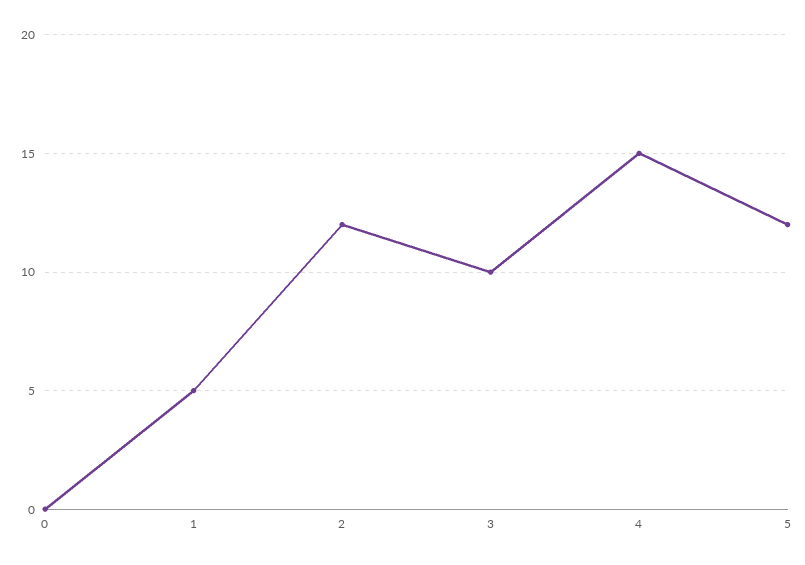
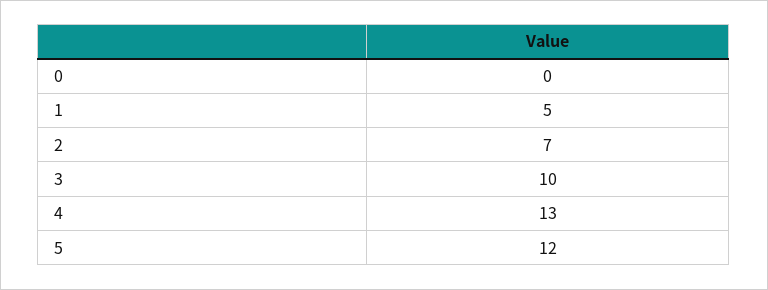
  {
    "0": 0,
    "1": 5,
-   "2": 12,
+   "2": 7,
    "3": 10,
-   "4": 15,
+   "4": 13,
    "5": 12
  }

